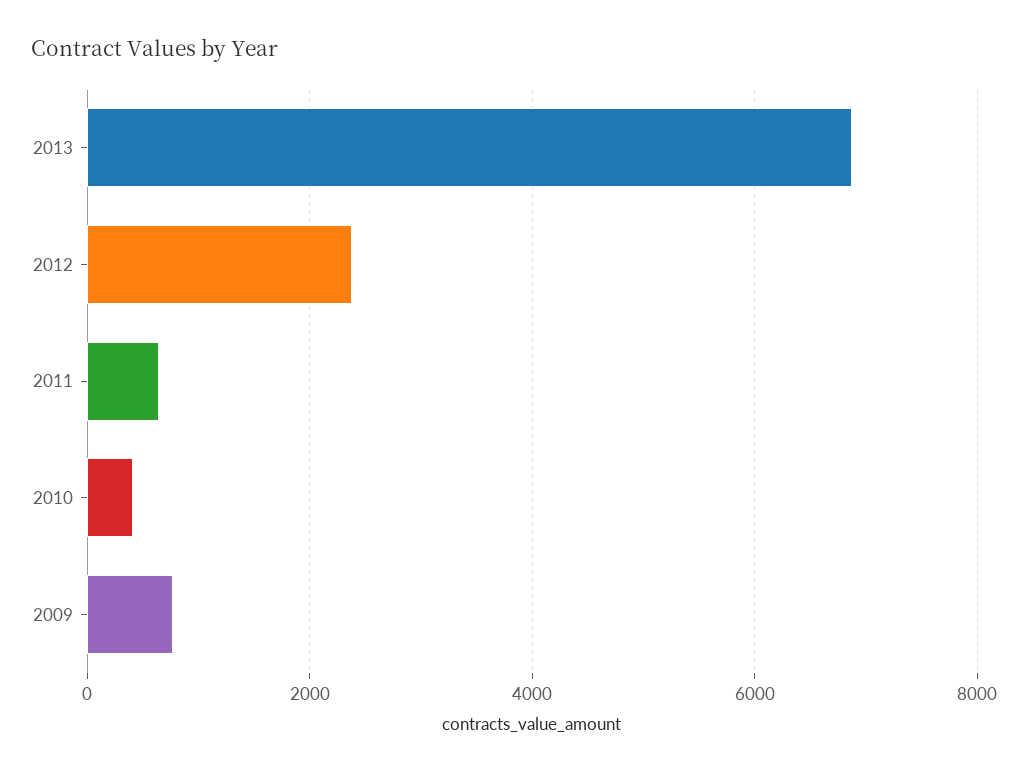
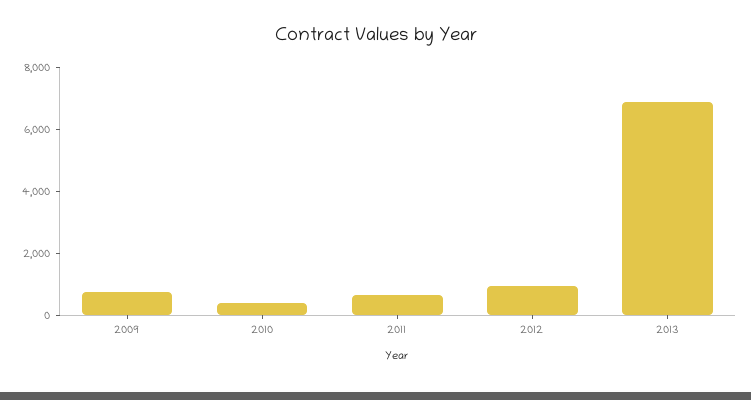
  {
    "2013": 6800,
-   "2012": 2400,
+   "2012": 1000,
    "2011": 600,
    "2010": 400,
    "2009": 800
  }

